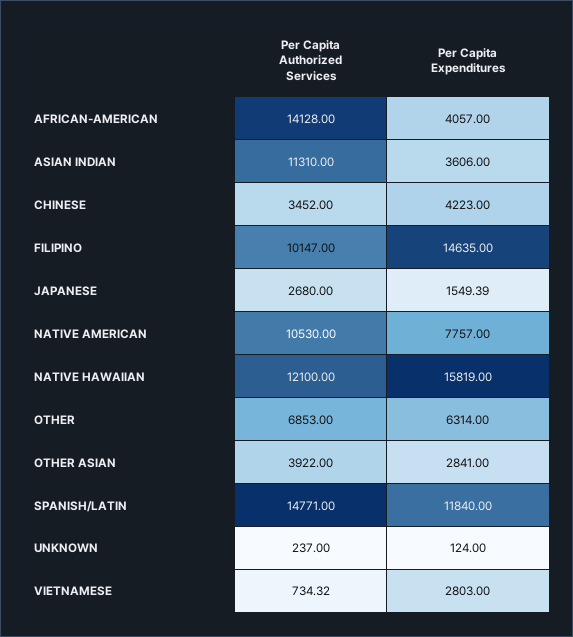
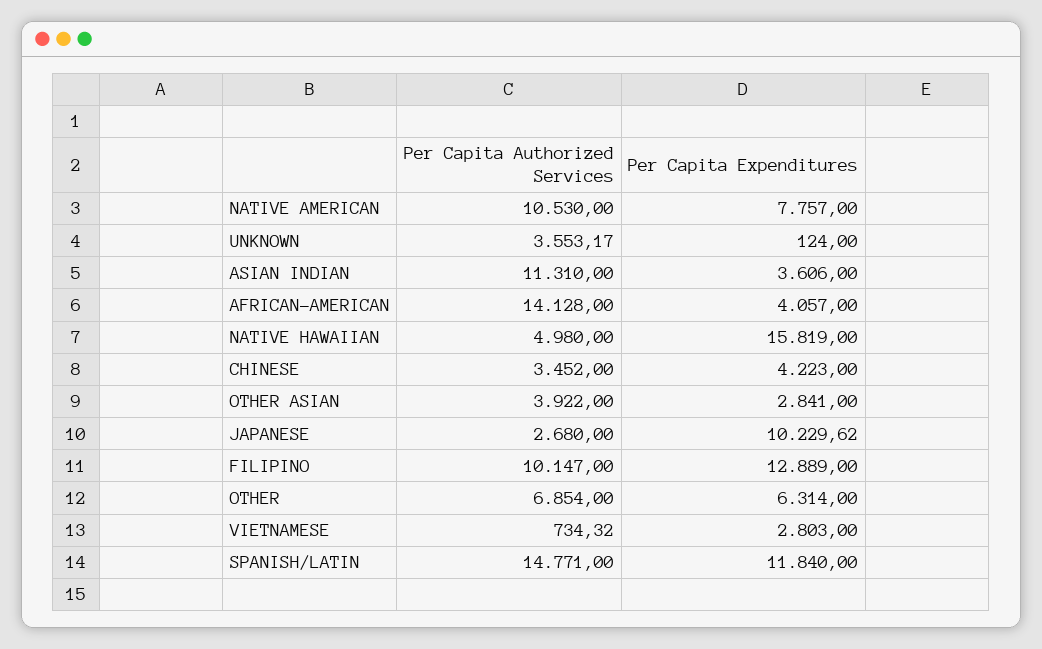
  {
    "Per Capita Authorized Services": {
      "AFRICAN-AMERICAN": 14128,
      "ASIAN INDIAN": 11310,
      "CHINESE": 3452,
      "FILIPINO": 10147,
      "JAPANESE": 2680,
      "NATIVE AMERICAN": 10530,
-     "NATIVE HAWAIIAN": 12100,
+     "NATIVE HAWAIIAN": 4980,
-     "OTHER": 6853,
+     "OTHER": 6854,
      "OTHER ASIAN": 3922,
      "SPANISH/LATIN": 14771,
-     "UNKNOWN": 237,
+     "UNKNOWN": 3553.17,
      "VIETNAMESE": 734.32
    },
    "Per Capita Expenditures": {
      "AFRICAN-AMERICAN": 4057,
      "ASIAN INDIAN": 3606,
      "CHINESE": 4223,
-     "FILIPINO": 14635,
+     "FILIPINO": 12889,
-     "JAPANESE": 1549.39,
+     "JAPANESE": 10229.62,
      "NATIVE AMERICAN": 7757,
      "NATIVE HAWAIIAN": 15819,
      "OTHER": 6314,
      "OTHER ASIAN": 2841,
      "SPANISH/LATIN": 11840,
      "UNKNOWN": 124,
      "VIETNAMESE": 2803
    }
  }

